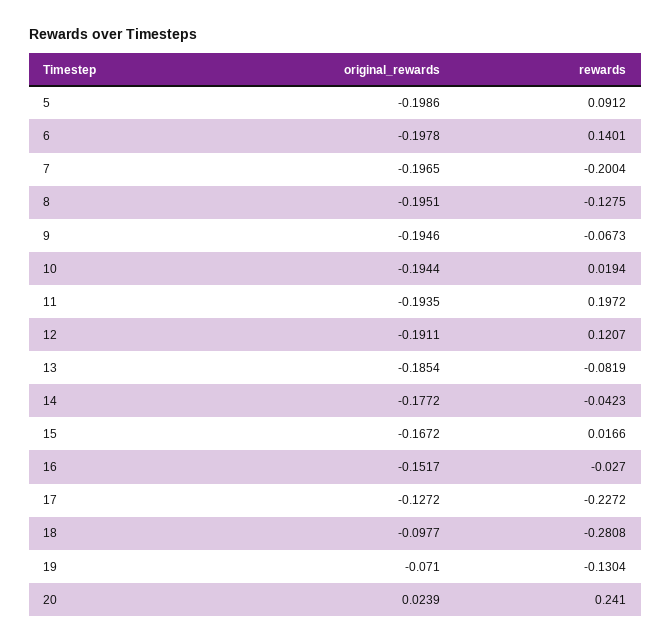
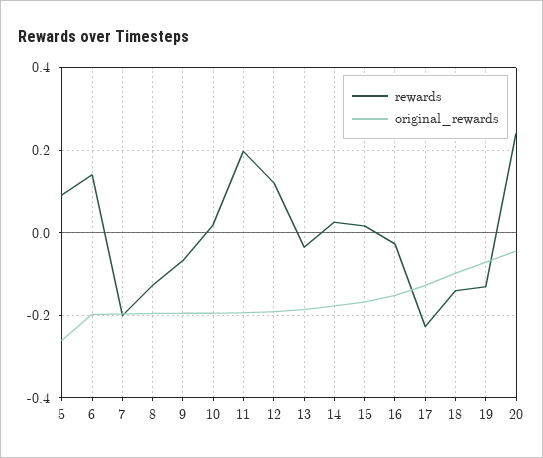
  {
    "original_rewards": {
-     "5": -0.1986,
+     "5": -0.26,
      "6": -0.1978,
      "7": -0.1965,
      "8": -0.1951,
      "9": -0.1946,
      "10": -0.1944,
      "11": -0.1935,
      "12": -0.1911,
      "13": -0.1854,
      "14": -0.1772,
      "15": -0.1672,
      "16": -0.1517,
      "17": -0.1272,
      "18": -0.0977,
      "19": -0.071,
-     "20": 0.0239
+     "20": -0.04
    },
    "rewards": {
      "5": 0.0912,
      "6": 0.1401,
      "7": -0.2004,
      "8": -0.1275,
      "9": -0.0673,
      "10": 0.0194,
      "11": 0.1972,
      "12": 0.1207,
-     "13": -0.0819,
+     "13": -0.04,
-     "14": -0.0423,
+     "14": 0.02,
      "15": 0.0166,
      "16": -0.027,
      "17": -0.2272,
-     "18": -0.2808,
+     "18": -0.14,
      "19": -0.1304,
      "20": 0.241
    }
  }

